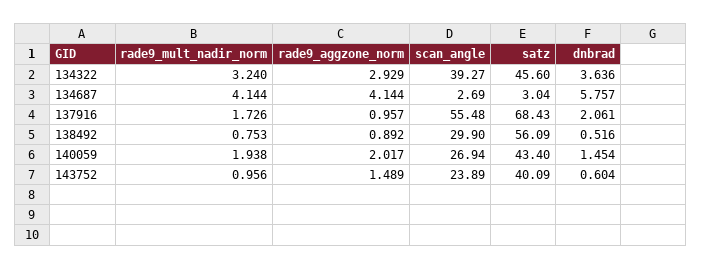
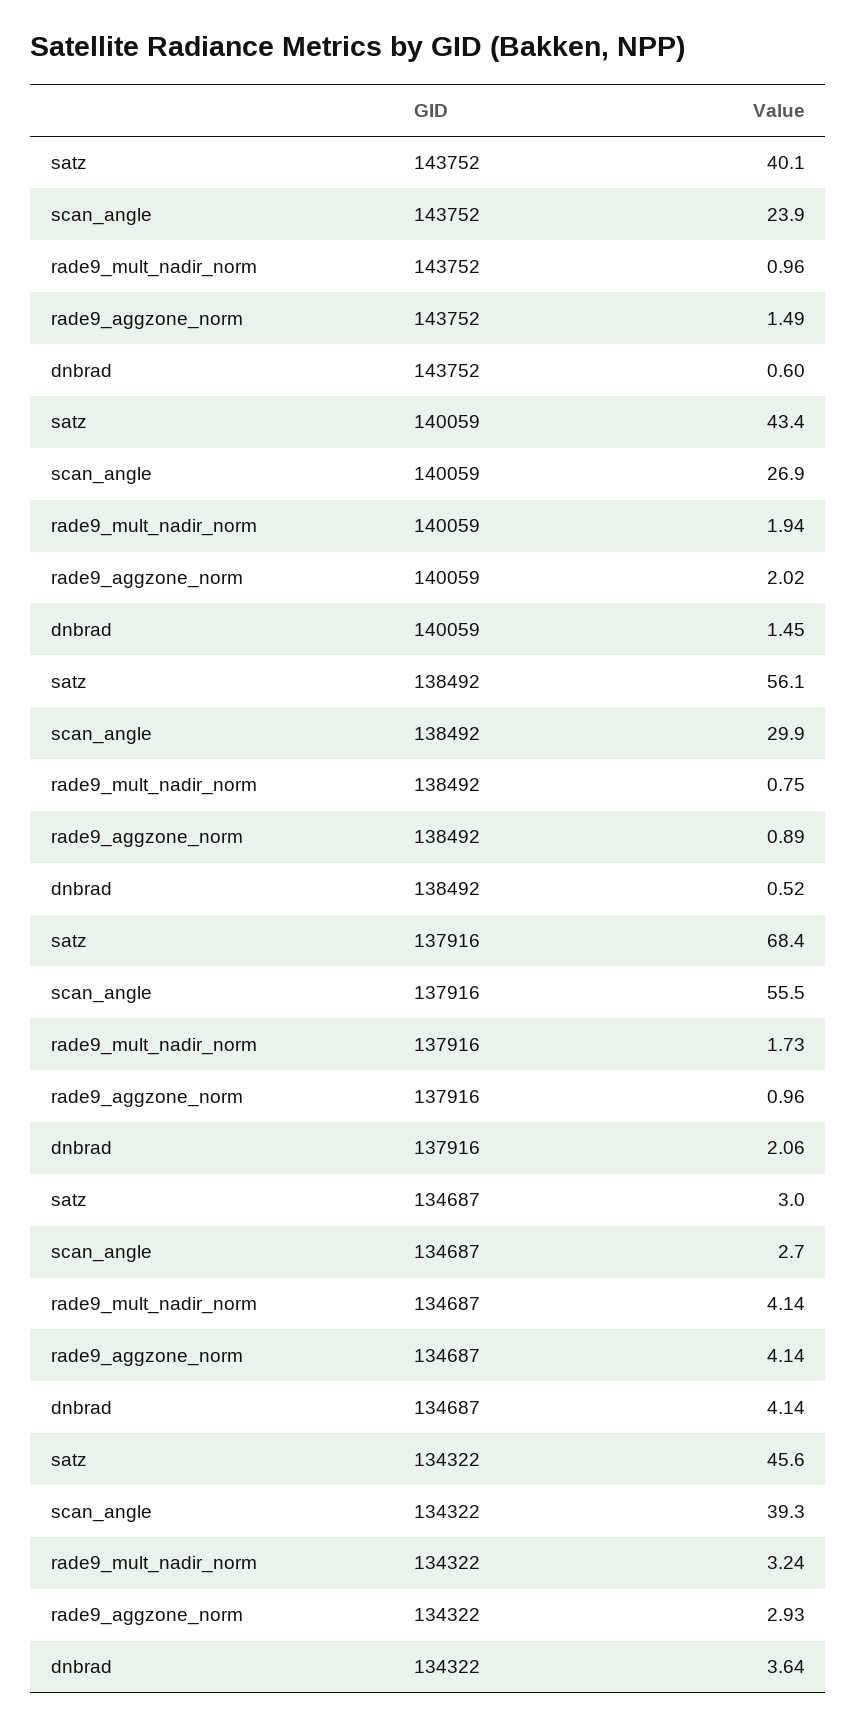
  {
    "rade9_mult_nadir_norm": {
      "134322": 3.24,
      "134687": 4.144,
      "137916": 1.726,
      "138492": 0.753,
      "140059": 1.938,
      "143752": 0.956
    },
    "rade9_aggzone_norm": {
      "134322": 2.929,
      "134687": 4.144,
      "137916": 0.957,
      "138492": 0.892,
      "140059": 2.017,
      "143752": 1.489
    },
    "scan_angle": {
      "134322": 39.27,
      "134687": 2.69,
      "137916": 55.48,
      "138492": 29.9,
      "140059": 26.94,
      "143752": 23.89
    },
    "satz": {
      "134322": 45.6,
      "134687": 3.04,
      "137916": 68.43,
      "138492": 56.09,
      "140059": 43.4,
      "143752": 40.09
    },
    "dnbrad": {
      "134322": 3.636,
-     "134687": 5.757,
+     "134687": 4.14,
      "137916": 2.061,
      "138492": 0.516,
      "140059": 1.454,
      "143752": 0.604
    }
  }

